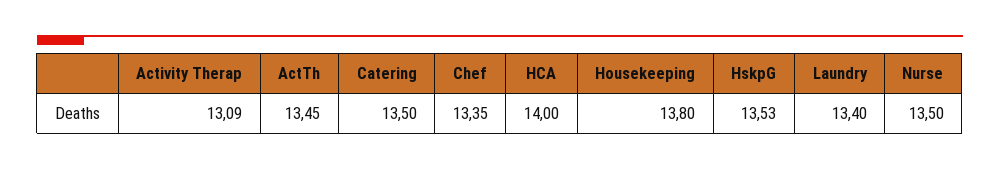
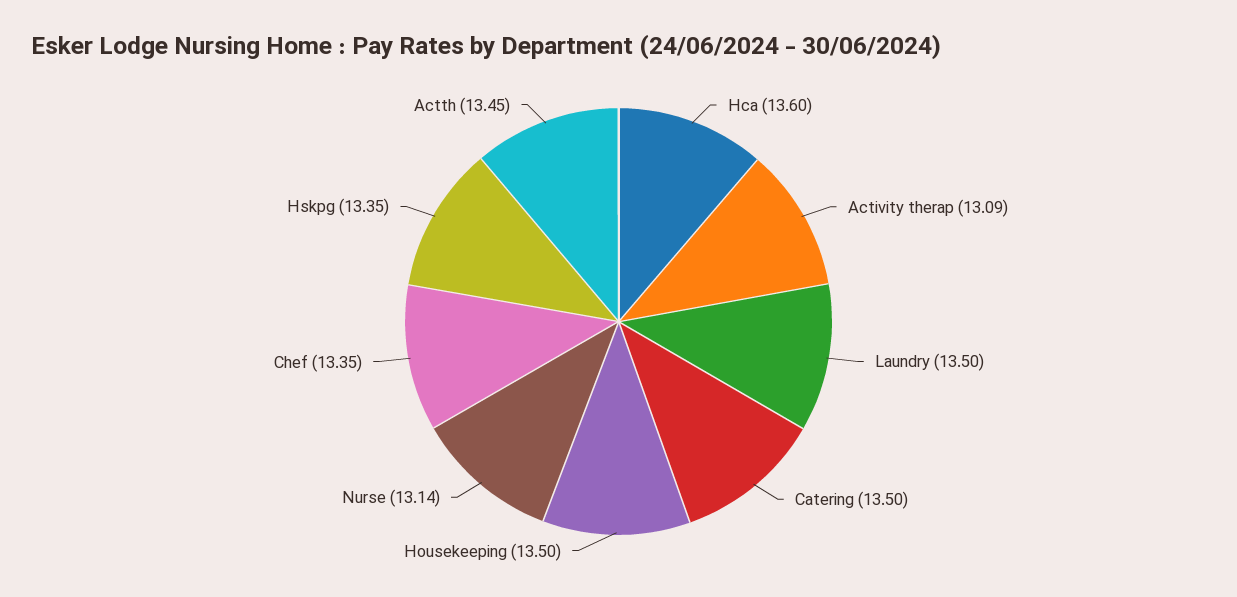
  {
    "Activity Therap": 13.09,
    "ActTh": 13.45,
    "Catering": 13.5,
    "Chef": 13.35,
-   "HCA": 14,
+   "HCA": 13.6,
-   "Housekeeping": 13.8,
+   "Housekeeping": 13.5,
-   "HskpG": 13.53,
+   "HskpG": 13.35,
-   "Laundry": 13.4,
+   "Laundry": 13.5,
-   "Nurse": 13.5
+   "Nurse": 13.14
  }

